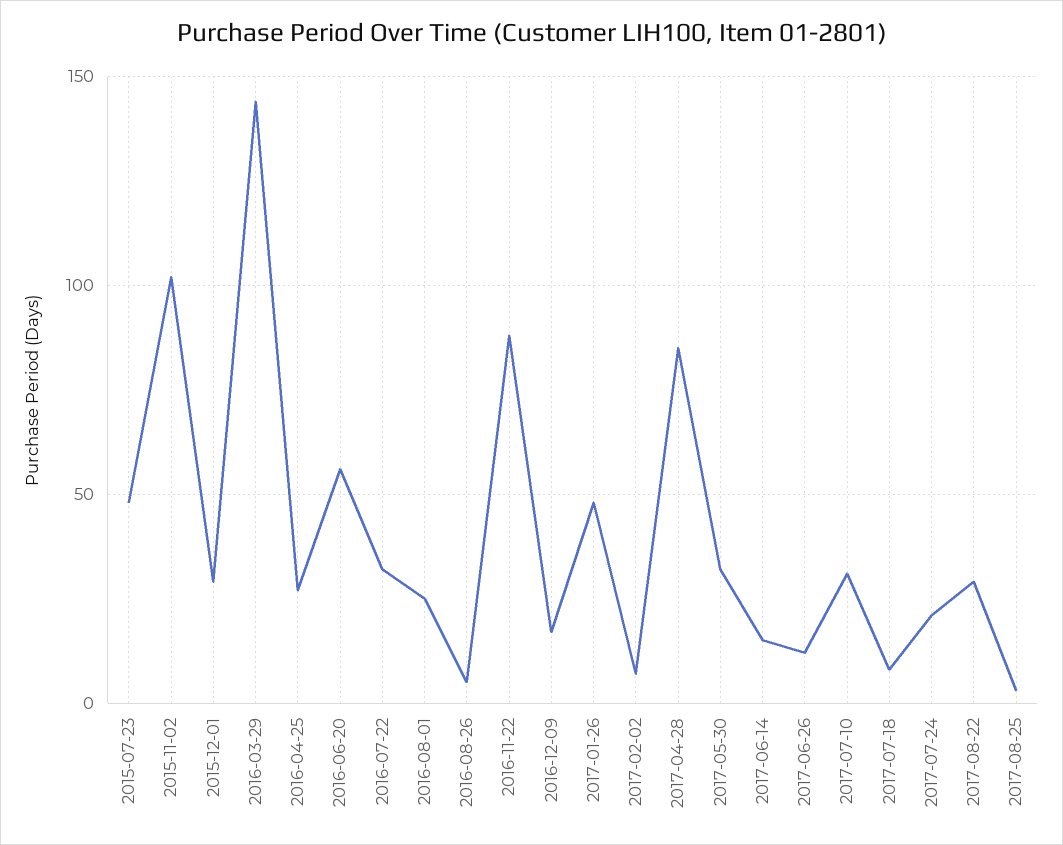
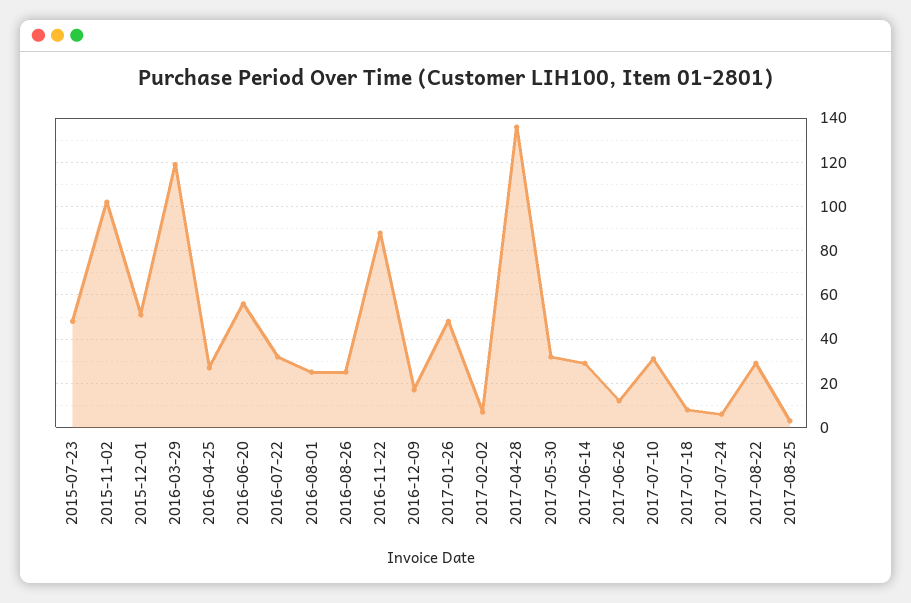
  {
    "2015-07-23": 50,
    "2015-11-02": 100,
-   "2015-12-01": 30,
+   "2015-12-01": 50,
-   "2016-03-29": 145,
+   "2016-03-29": 120,
    "2016-04-25": 25,
    "2016-06-20": 55,
    "2016-07-22": 30,
    "2016-08-01": 25,
-   "2016-08-26": 5,
+   "2016-08-26": 25,
    "2016-11-22": 90,
    "2016-12-09": 15,
    "2017-01-26": 50,
    "2017-02-02": 5,
-   "2017-04-28": 85,
+   "2017-04-28": 135,
    "2017-05-30": 30,
-   "2017-06-14": 15,
+   "2017-06-14": 30,
    "2017-06-26": 10,
    "2017-07-10": 30,
    "2017-07-18": 10,
-   "2017-07-24": 20,
+   "2017-07-24": 5,
    "2017-08-22": 30,
    "2017-08-25": 5
  }

